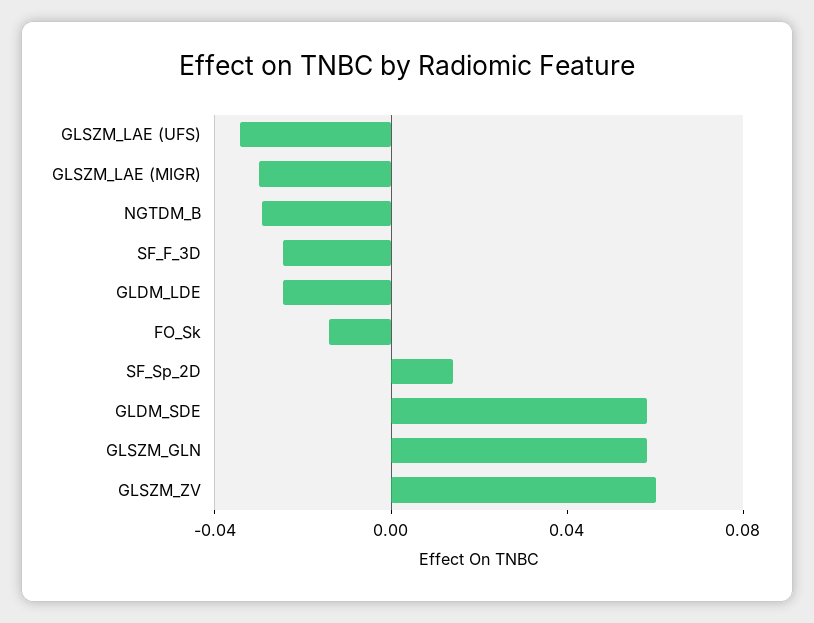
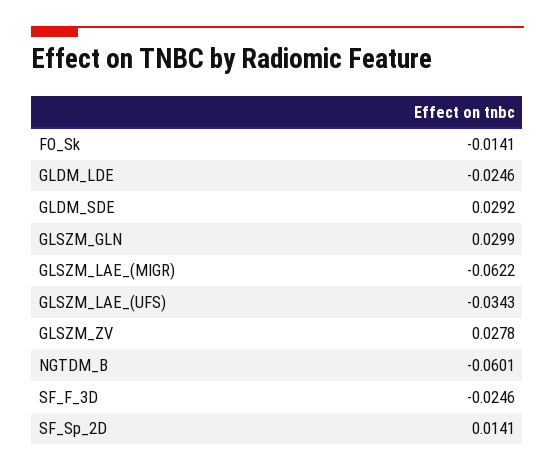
  {
    "GLSZM_LAE (UFS)": -0.0343,
-   "GLSZM_LAE (MIGR)": -0.03,
+   "GLSZM_LAE (MIGR)": -0.0622,
-   "NGTDM_B": -0.03,
+   "NGTDM_B": -0.0601,
    "SF_F_3D": -0.0246,
    "GLDM_LDE": -0.0246,
    "FO_Sk": -0.0141,
    "SF_Sp_2D": 0.0141,
-   "GLDM_SDE": 0.06,
+   "GLDM_SDE": 0.0292,
-   "GLSZM_GLN": 0.06,
+   "GLSZM_GLN": 0.0299,
-   "GLSZM_ZV": 0.06
+   "GLSZM_ZV": 0.0278
  }

